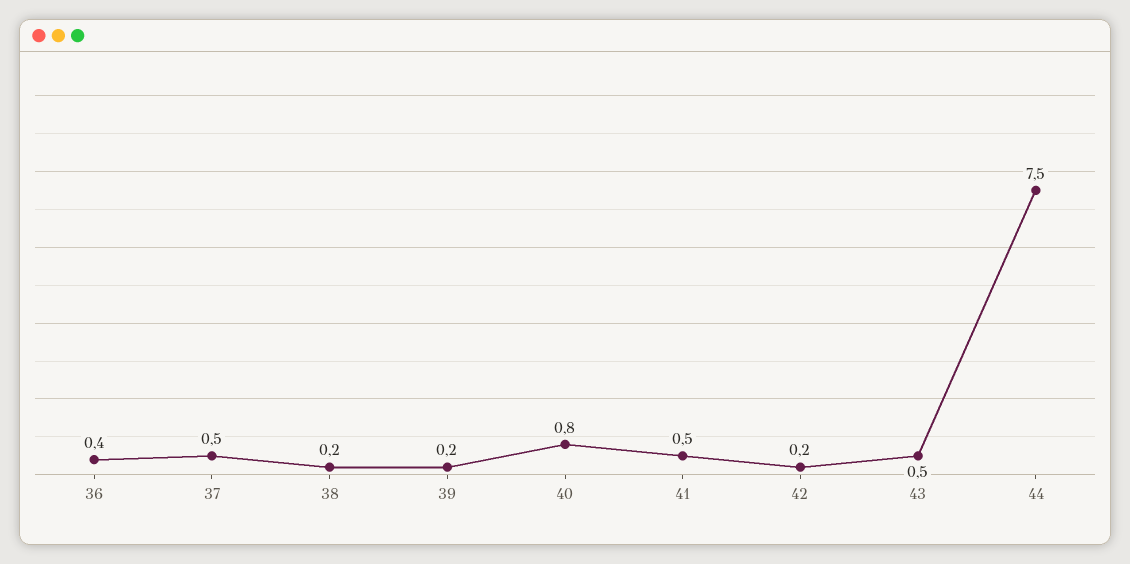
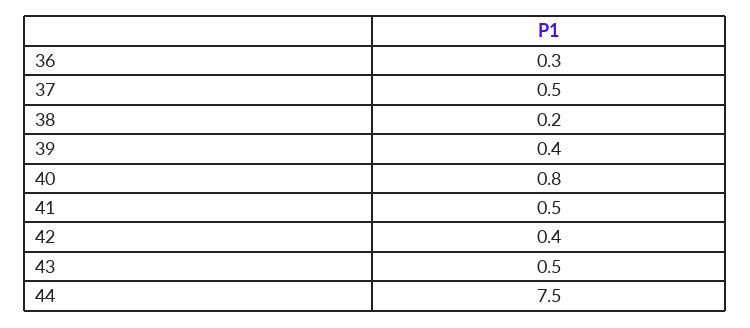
  {
-   "36": 0.4,
+   "36": 0.3,
    "37": 0.5,
    "38": 0.2,
-   "39": 0.2,
+   "39": 0.4,
    "40": 0.8,
    "41": 0.5,
-   "42": 0.2,
+   "42": 0.4,
    "43": 0.5,
    "44": 7.5
  }

